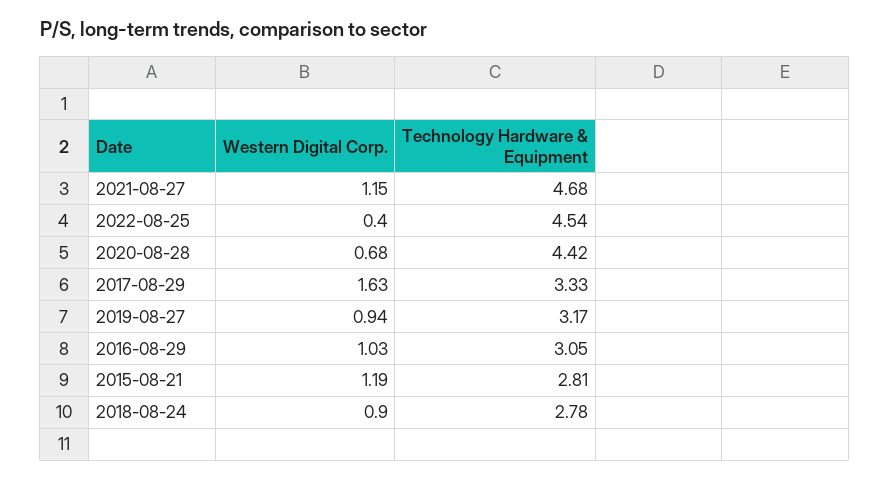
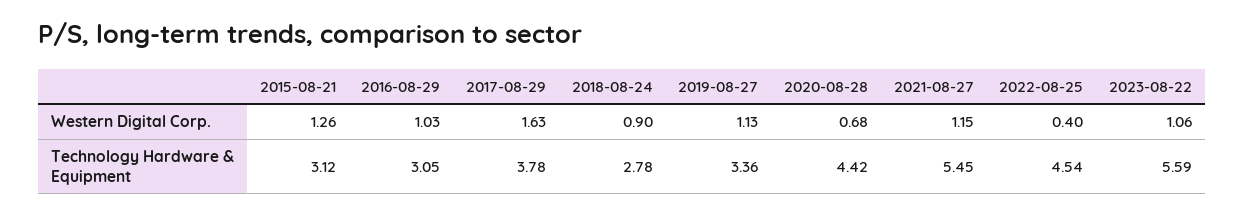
  {
    "Western Digital Corp.": {
      "2021-08-27": 1.15,
      "2022-08-25": 0.4,
      "2020-08-28": 0.68,
      "2017-08-29": 1.63,
-     "2019-08-27": 0.94,
+     "2019-08-27": 1.13,
      "2016-08-29": 1.03,
-     "2015-08-21": 1.19,
+     "2015-08-21": 1.26,
-     "2018-08-24": 0.9
+     "2018-08-24": 0.9,
+     "2023-08-22": 1.06
    },
    "Technology Hardware & Equipment": {
-     "2021-08-27": 4.68,
+     "2021-08-27": 5.45,
      "2022-08-25": 4.54,
      "2020-08-28": 4.42,
-     "2017-08-29": 3.33,
+     "2017-08-29": 3.78,
-     "2019-08-27": 3.17,
+     "2019-08-27": 3.36,
      "2016-08-29": 3.05,
-     "2015-08-21": 2.81,
+     "2015-08-21": 3.12,
-     "2018-08-24": 2.78
+     "2018-08-24": 2.78,
+     "2023-08-22": 5.59
    }
  }

